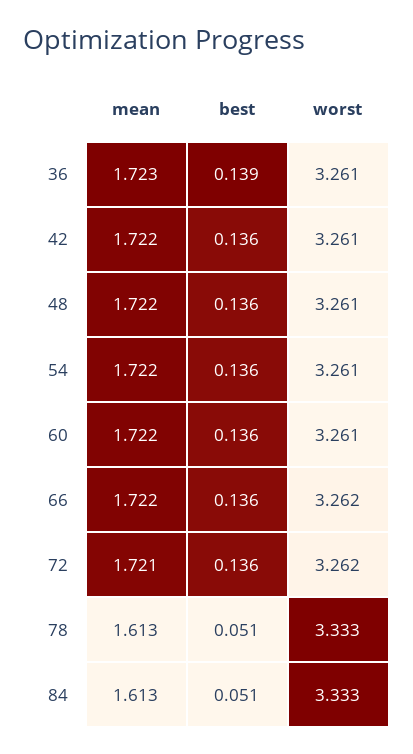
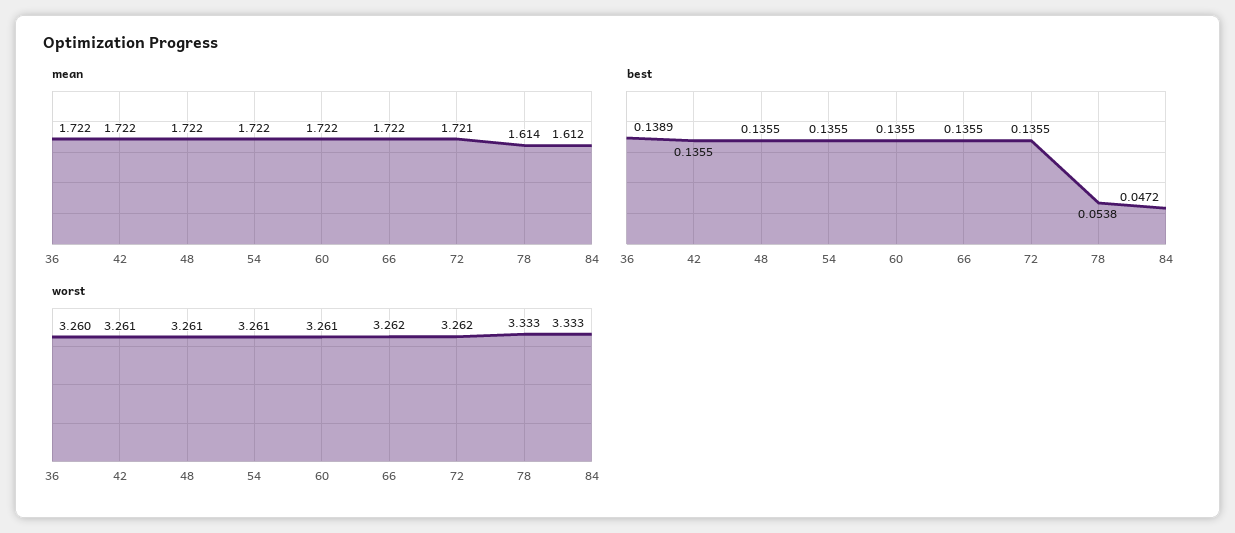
  {
    "mean": {
-     "36": 1.723,
+     "36": 1.722,
      "42": 1.722,
      "48": 1.722,
      "54": 1.722,
      "60": 1.722,
      "66": 1.722,
      "72": 1.721,
-     "78": 1.613,
+     "78": 1.614,
-     "84": 1.613
+     "84": 1.612
    },
    "best": {
      "36": 0.1389,
      "42": 0.1355,
      "48": 0.1355,
      "54": 0.1355,
      "60": 0.1355,
      "66": 0.1355,
      "72": 0.1355,
-     "78": 0.051,
+     "78": 0.0538,
-     "84": 0.051
+     "84": 0.0472
    },
    "worst": {
-     "36": 3.261,
+     "36": 3.26,
      "42": 3.261,
      "48": 3.261,
      "54": 3.261,
      "60": 3.261,
      "66": 3.262,
      "72": 3.262,
      "78": 3.333,
      "84": 3.333
    }
  }

